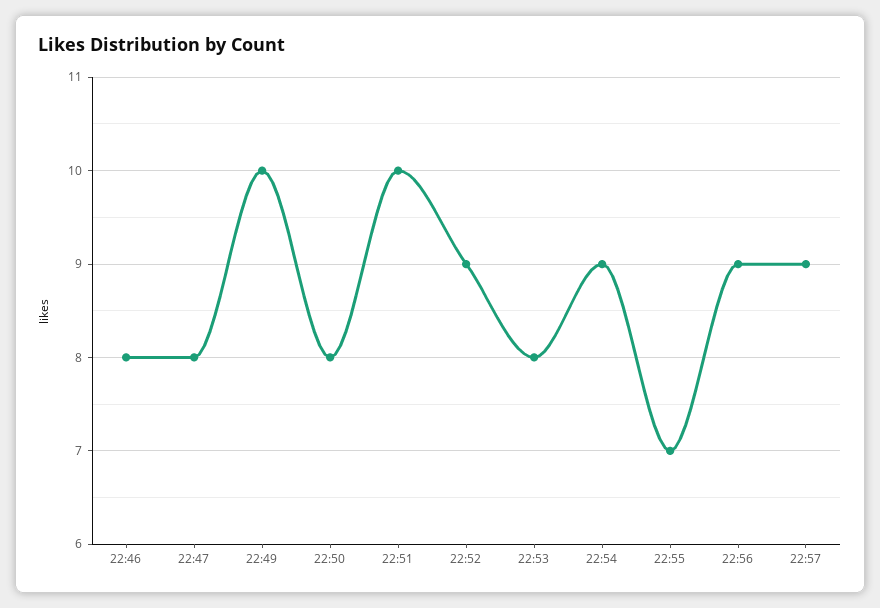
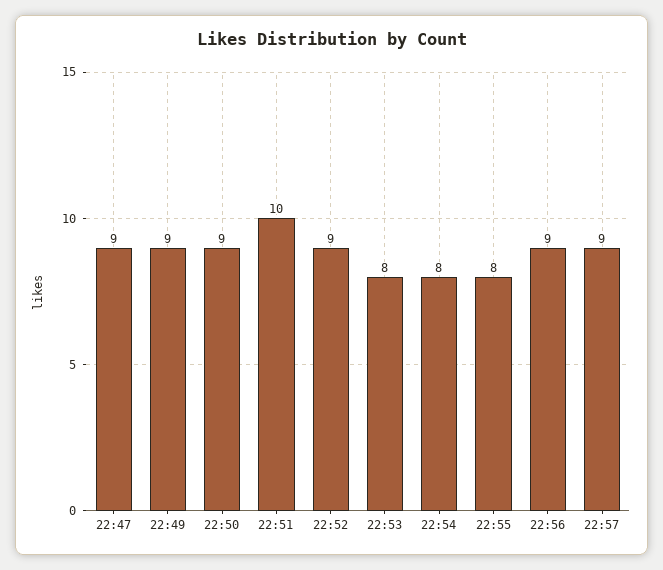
  {
-   "22:46": 8,
-   "22:47": 8,
+   "22:47": 9,
-   "22:49": 10,
+   "22:49": 9,
-   "22:50": 8,
+   "22:50": 9,
    "22:51": 10,
    "22:52": 9,
    "22:53": 8,
-   "22:54": 9,
+   "22:54": 8,
-   "22:55": 7,
+   "22:55": 8,
    "22:56": 9,
    "22:57": 9
  }

